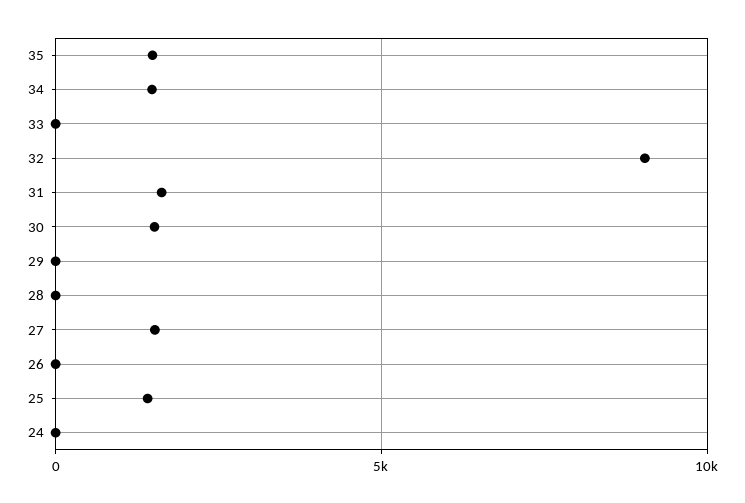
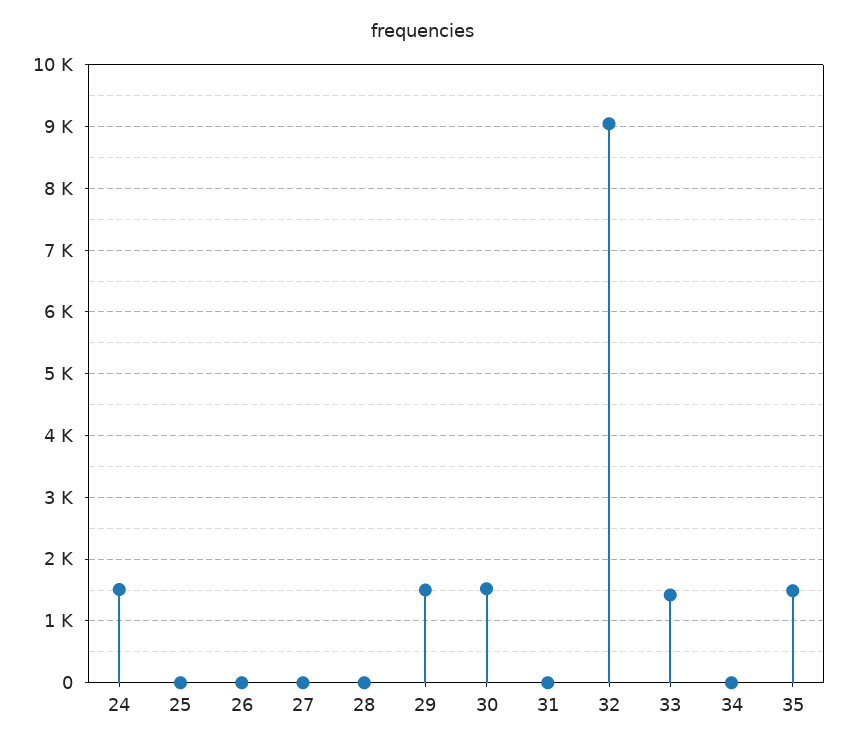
  {
    "35": 1500,
-   "34": 1500,
+   "34": 0,
-   "33": 0,
+   "33": 1400,
    "32": 9000,
-   "31": 1500,
+   "31": 0,
    "30": 1500,
-   "29": 0,
+   "29": 1500,
    "28": 0,
-   "27": 1500,
+   "27": 0,
    "26": 0,
-   "25": 1500,
+   "25": 0,
-   "24": 0
+   "24": 1500
  }

